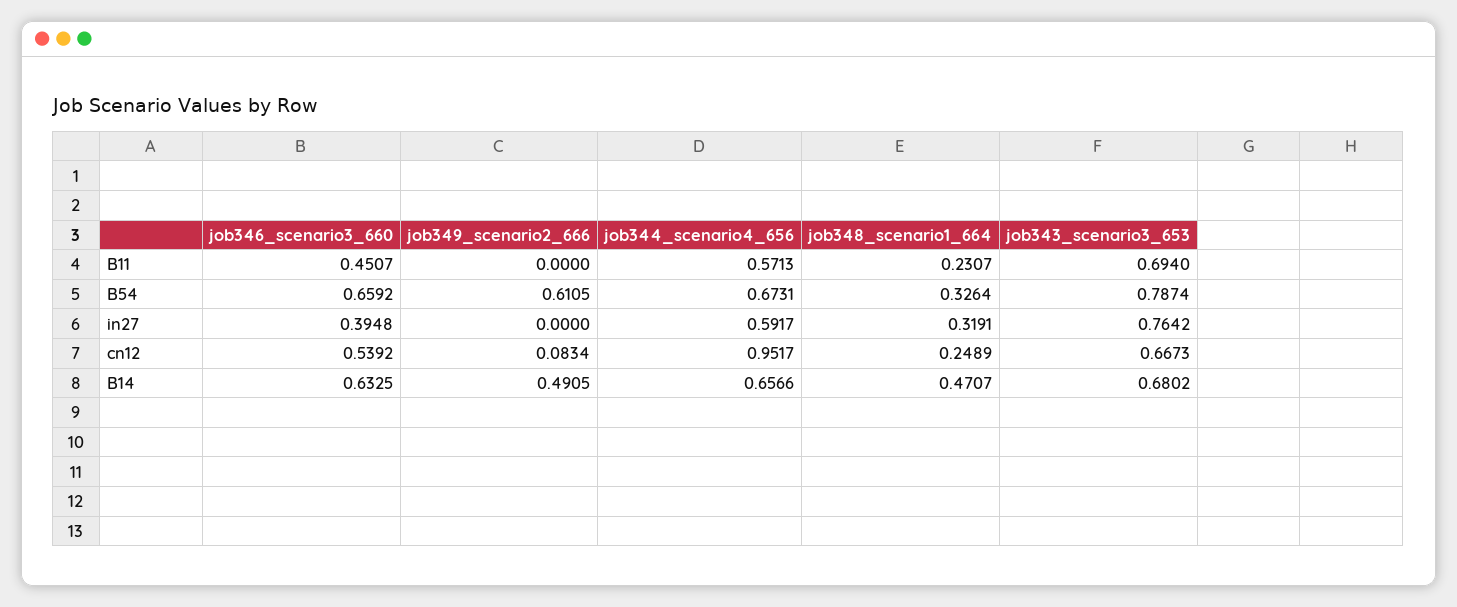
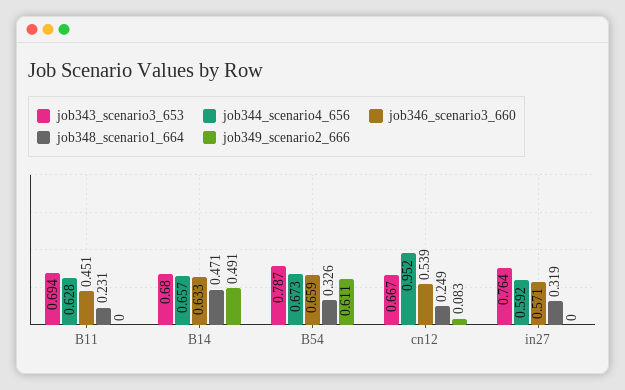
  {
    "job346_scenario3_660": {
      "B11": 0.4507,
      "B54": 0.6592,
-     "in27": 0.3948,
+     "in27": 0.571,
      "cn12": 0.5392,
      "B14": 0.6325
    },
    "job349_scenario2_666": {
      "B11": 0,
      "B54": 0.6105,
      "in27": 0,
      "cn12": 0.0834,
      "B14": 0.4905
    },
    "job344_scenario4_656": {
-     "B11": 0.5713,
+     "B11": 0.628,
      "B54": 0.6731,
      "in27": 0.5917,
      "cn12": 0.9517,
      "B14": 0.6566
    },
    "job348_scenario1_664": {
      "B11": 0.2307,
      "B54": 0.3264,
      "in27": 0.3191,
      "cn12": 0.2489,
      "B14": 0.4707
    },
    "job343_scenario3_653": {
      "B11": 0.694,
      "B54": 0.7874,
      "in27": 0.7642,
      "cn12": 0.6673,
      "B14": 0.6802
    }
  }

